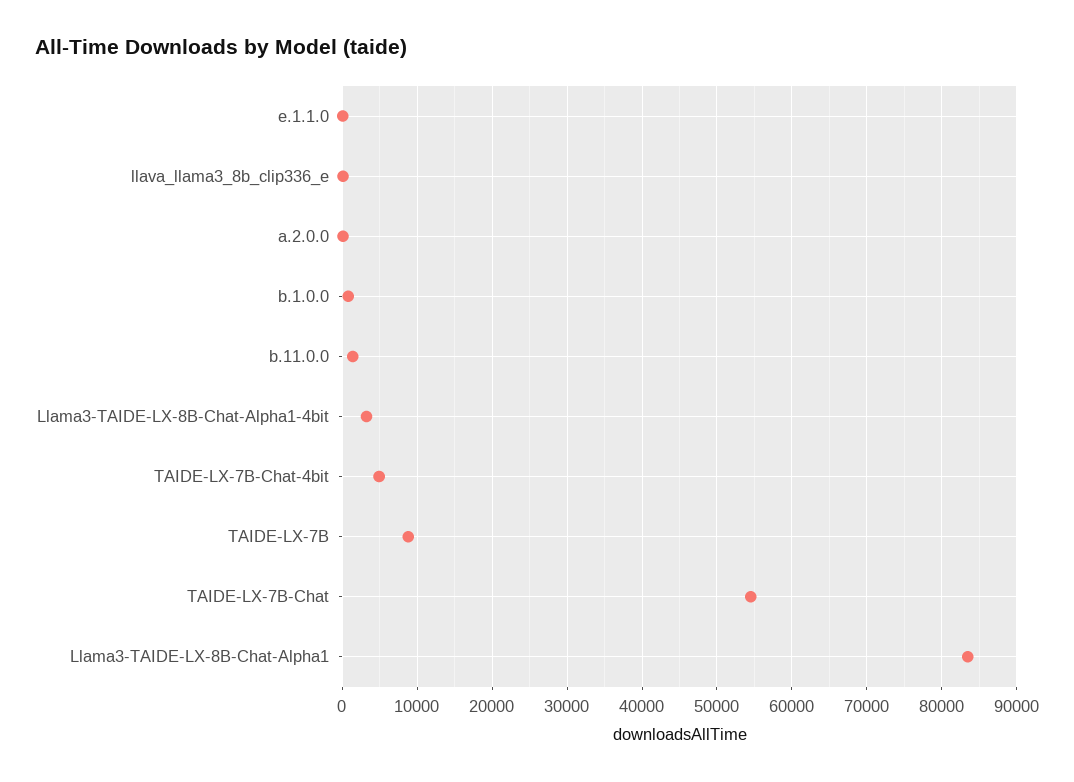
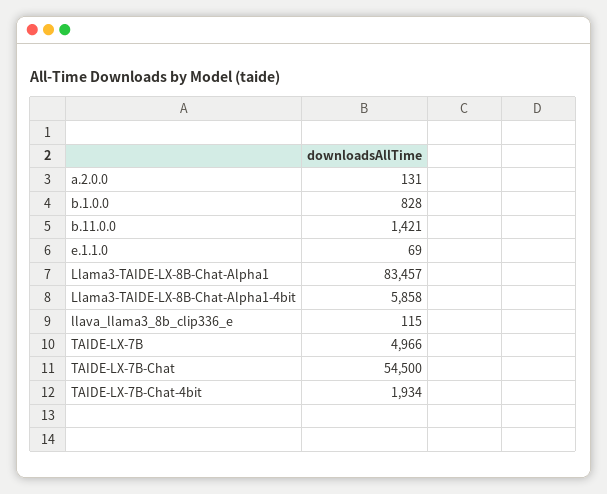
  {
    "e.1.1.0": 69,
    "llava_llama3_8b_clip336_e": 115,
    "a.2.0.0": 131,
    "b.1.0.0": 828,
    "b.11.0.0": 1421,
-   "Llama3-TAIDE-LX-8B-Chat-Alpha1-4bit": 3000,
+   "Llama3-TAIDE-LX-8B-Chat-Alpha1-4bit": 5858,
-   "TAIDE-LX-7B-Chat-4bit": 5000,
+   "TAIDE-LX-7B-Chat-4bit": 1934,
-   "TAIDE-LX-7B": 9000,
+   "TAIDE-LX-7B": 4966,
    "TAIDE-LX-7B-Chat": 54500,
    "Llama3-TAIDE-LX-8B-Chat-Alpha1": 83457
  }

